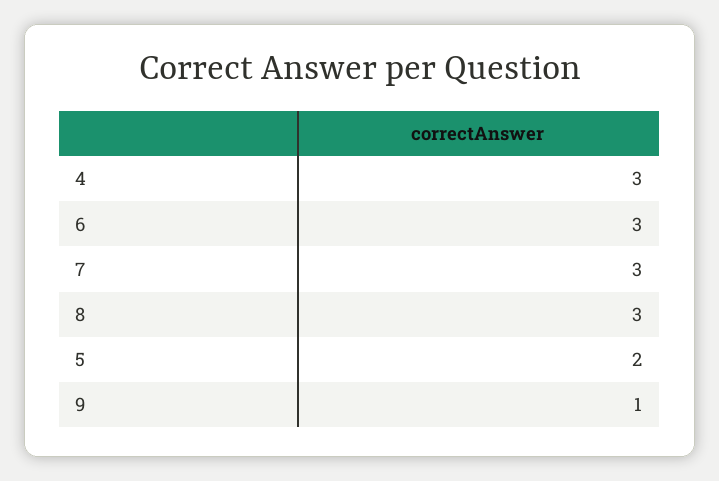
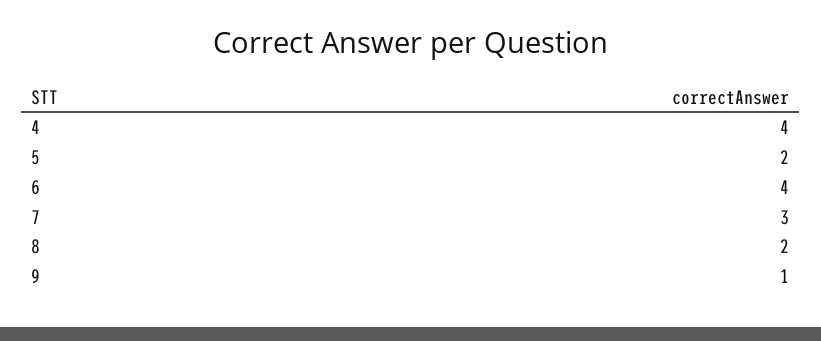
  {
-   "4": 3,
+   "4": 4,
-   "6": 3,
+   "6": 4,
    "7": 3,
-   "8": 3,
+   "8": 2,
    "5": 2,
    "9": 1
  }

